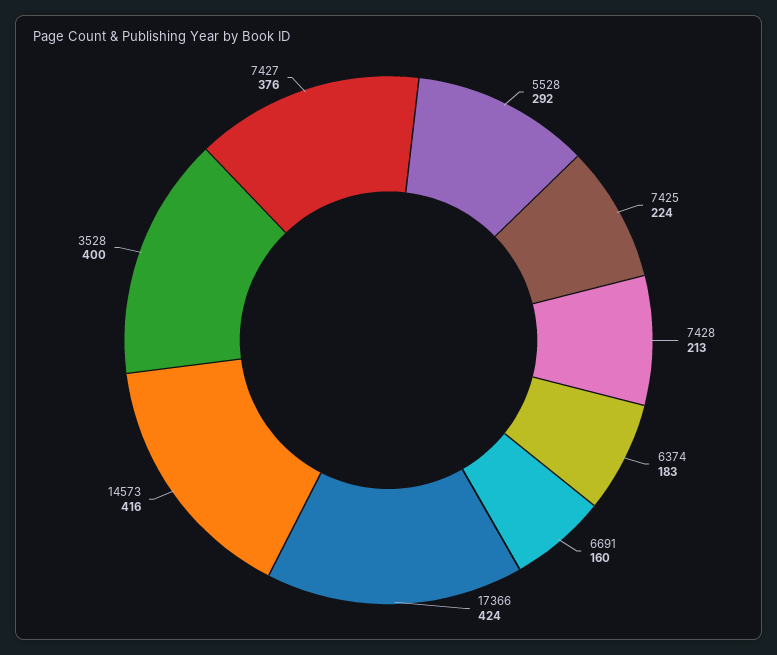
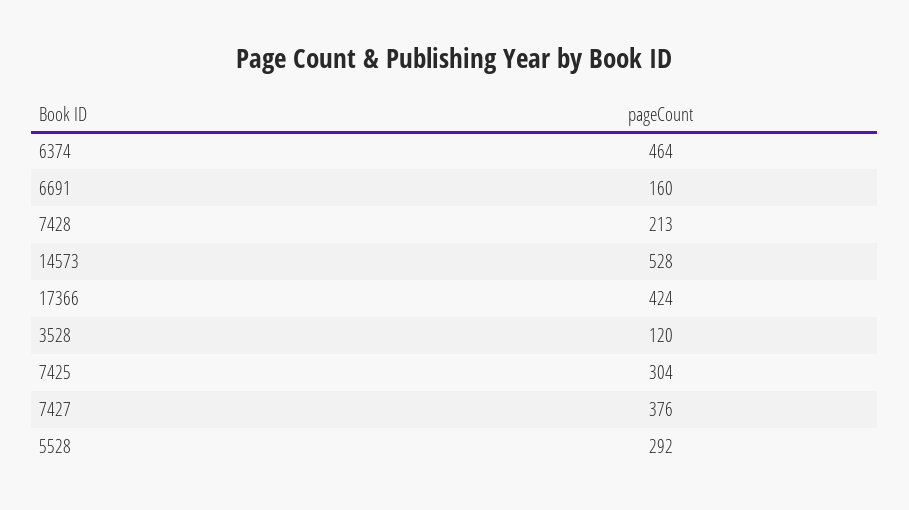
  {
    "5528": 292,
-   "7425": 224,
+   "7425": 304,
    "7428": 213,
-   "6374": 183,
+   "6374": 464,
    "6691": 160,
    "17366": 424,
-   "14573": 416,
+   "14573": 528,
-   "3528": 400,
+   "3528": 120,
    "7427": 376
  }

